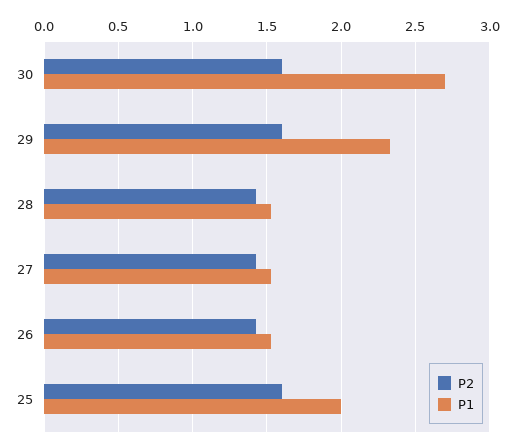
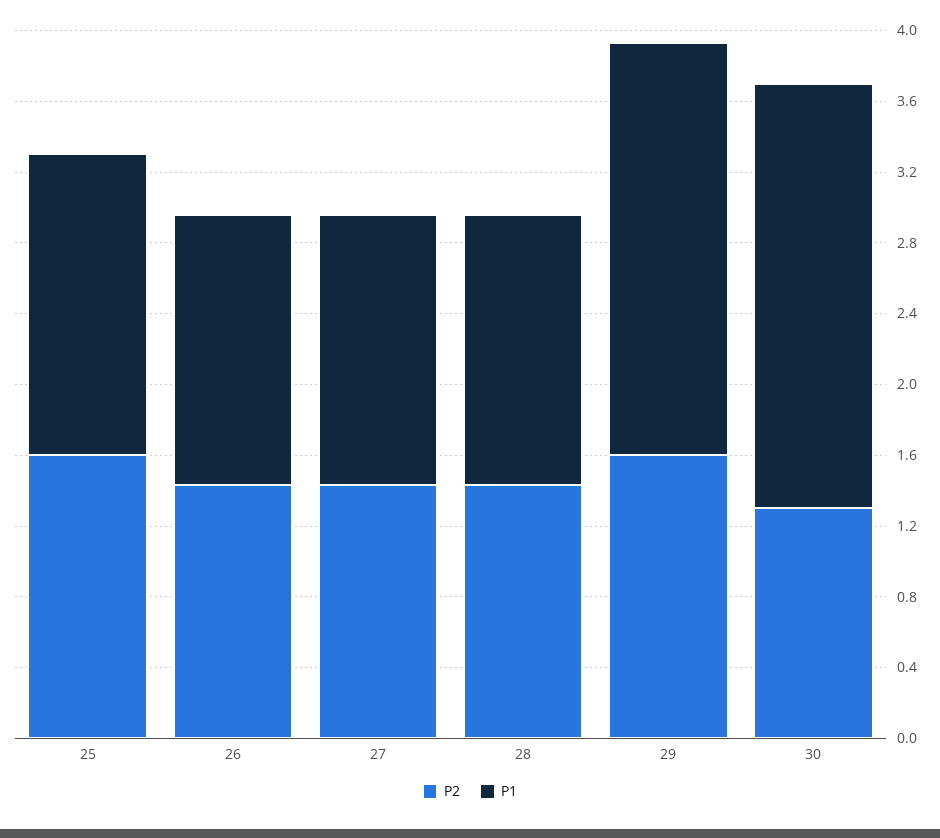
  {
    "P2": {
-     "30": 1.6,
+     "30": 1.3,
      "29": 1.6,
      "28": 1.45,
      "27": 1.45,
      "26": 1.45,
      "25": 1.6
    },
    "P1": {
-     "30": 2.7,
+     "30": 2.4,
      "29": 2.35,
      "28": 1.55,
      "27": 1.55,
      "26": 1.55,
-     "25": 2
+     "25": 1.7
    }
  }

